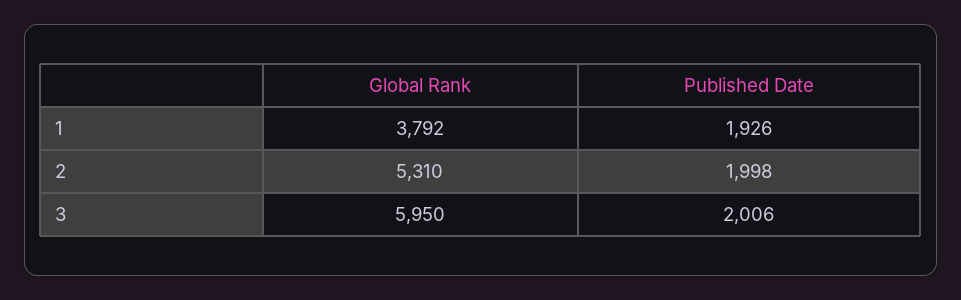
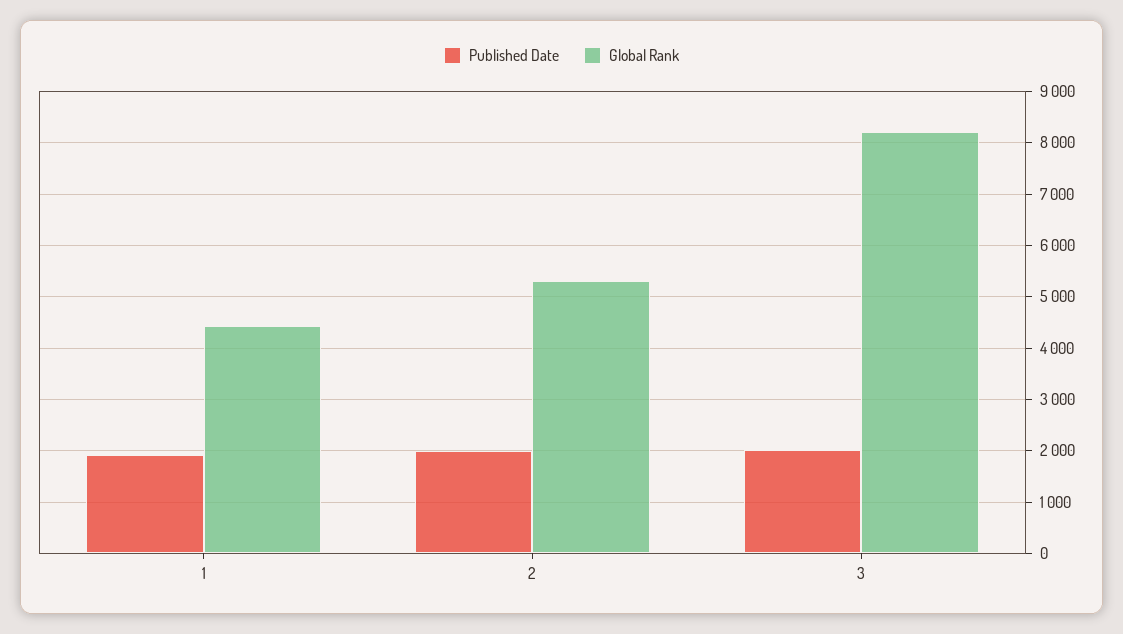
  {
    "Global Rank": {
-     "1": 3792,
+     "1": 4400,
      "2": 5310,
-     "3": 5950
+     "3": 8200
    },
    "Published Date": {
      "1": 1926,
      "2": 1998,
      "3": 2006
    }
  }

